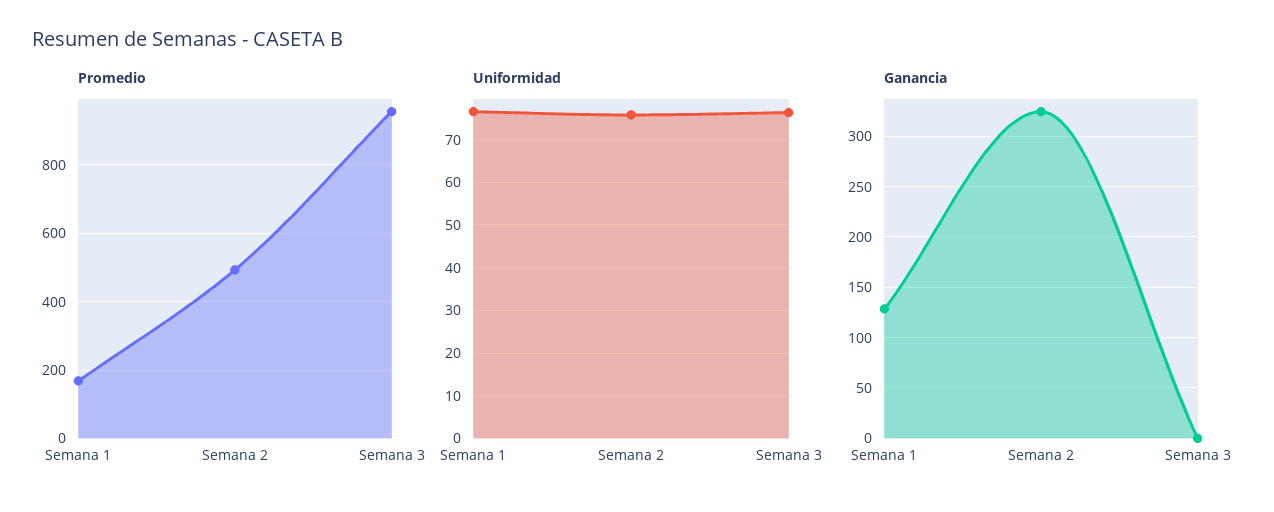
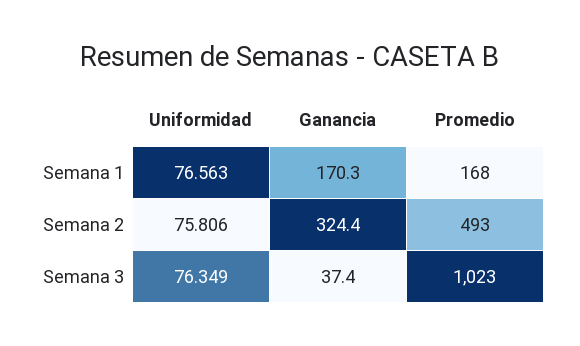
  {
    "Promedio": {
      "Semana 1": 168,
      "Semana 2": 493,
-     "Semana 3": 960
+     "Semana 3": 1023
    },
    "Uniformidad": {
      "Semana 1": 76.563,
      "Semana 2": 75.806,
      "Semana 3": 76.349
    },
    "Ganancia": {
-     "Semana 1": 130,
+     "Semana 1": 170.3,
      "Semana 2": 324.4,
-     "Semana 3": 0
+     "Semana 3": 37.4
    }
  }

